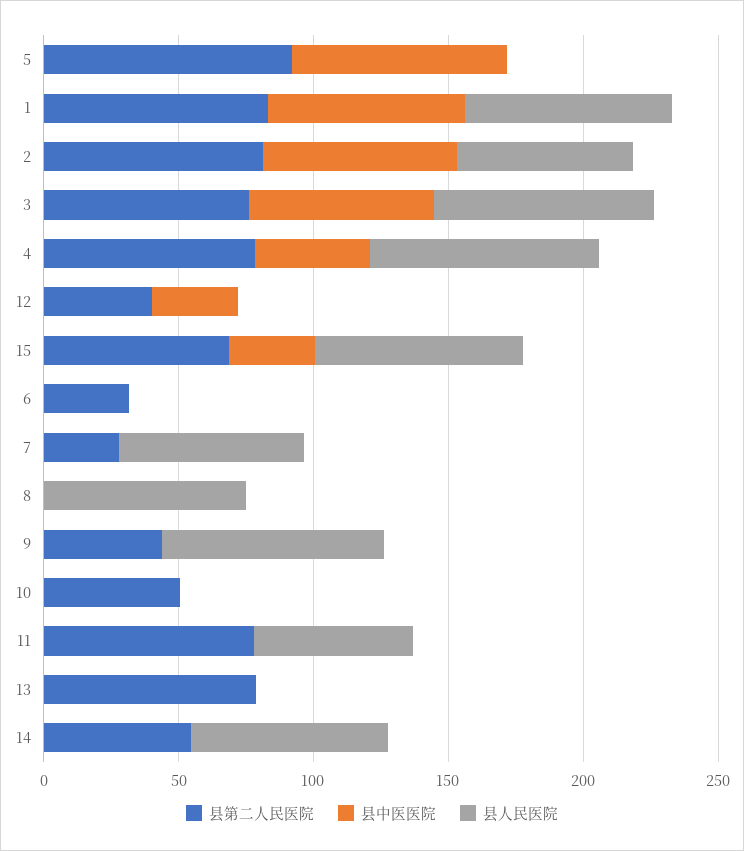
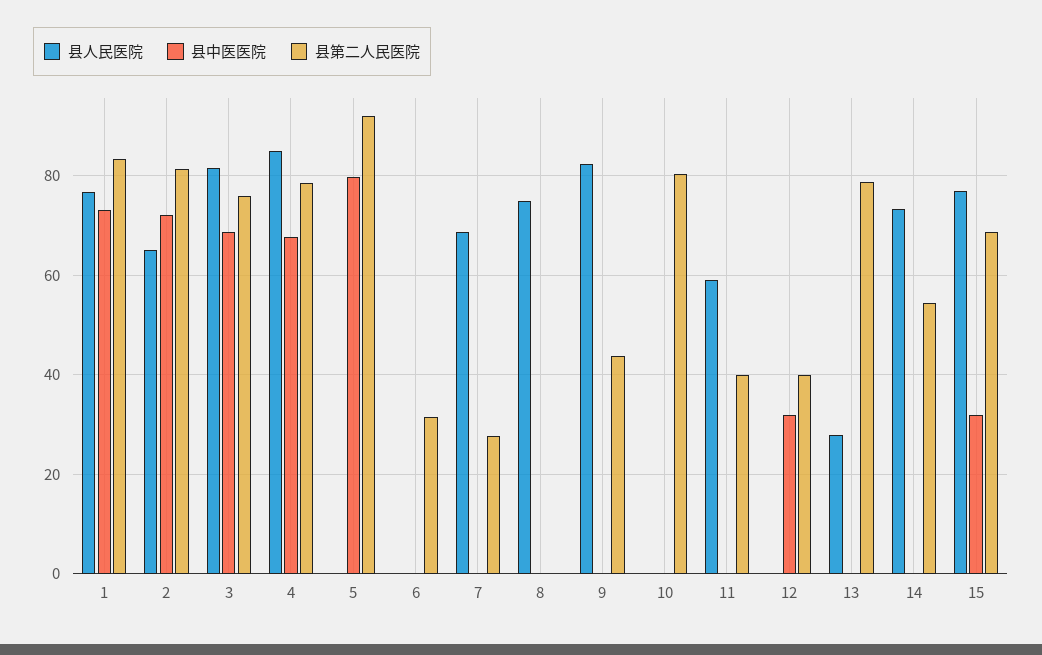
  {
    "县第二人民医院": {
      "5": 92,
      "1": 84,
      "2": 82,
      "3": 76,
      "4": 78,
      "12": 40,
      "15": 68,
      "6": 32,
      "7": 28,
      "8": 0,
      "9": 44,
-     "10": 50,
+     "10": 80,
-     "11": 80,
+     "11": 40,
      "13": 78,
      "14": 54
    },
    "县中医医院": {
      "5": 80,
      "1": 74,
      "2": 72,
      "3": 68,
-     "4": 40,
+     "4": 68,
      "12": 32,
      "15": 32,
      "6": 0,
      "7": 0,
      "8": 0,
      "9": 0,
      "10": 0,
      "11": 0,
      "13": 0,
      "14": 0
    },
    "县人民医院": {
      "5": 0,
      "1": 76,
      "2": 66,
      "3": 82,
      "4": 86,
      "12": 0,
      "15": 78,
      "6": 0,
      "7": 68,
      "8": 76,
      "9": 82,
      "10": 0,
      "11": 60,
-     "13": 0,
+     "13": 28,
      "14": 74
    }
  }

